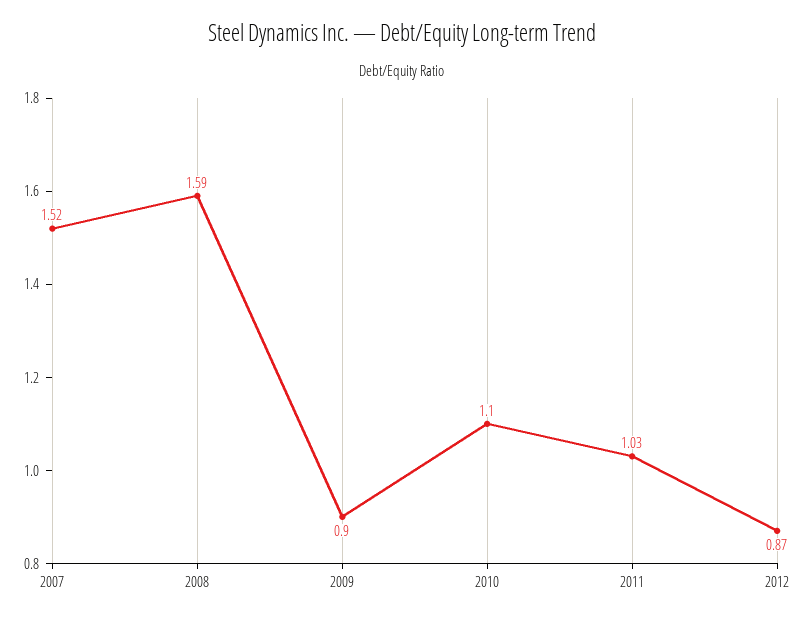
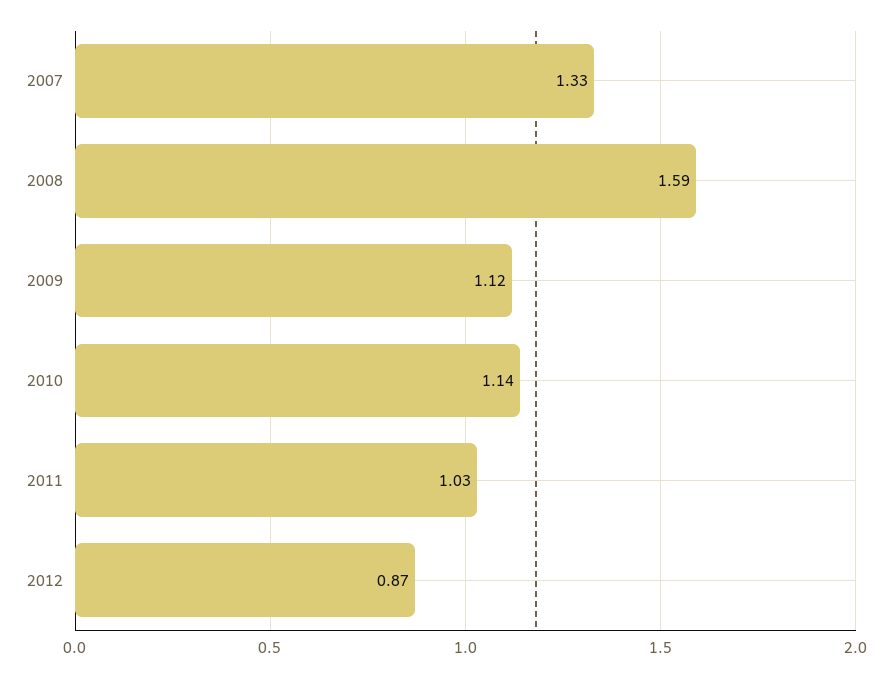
  {
-   "2007": 1.52,
+   "2007": 1.33,
    "2008": 1.59,
-   "2009": 0.9,
+   "2009": 1.12,
-   "2010": 1.1,
+   "2010": 1.14,
    "2011": 1.03,
    "2012": 0.87
  }

